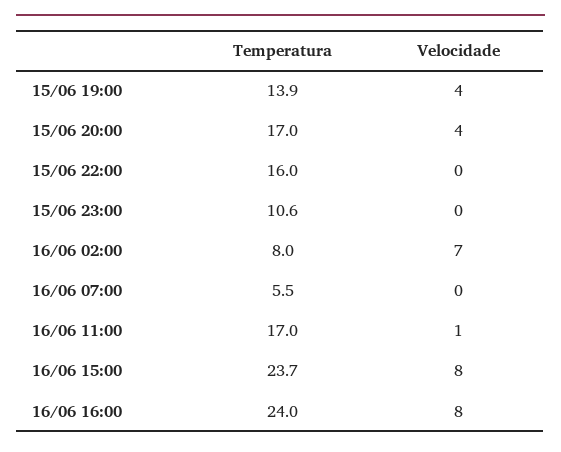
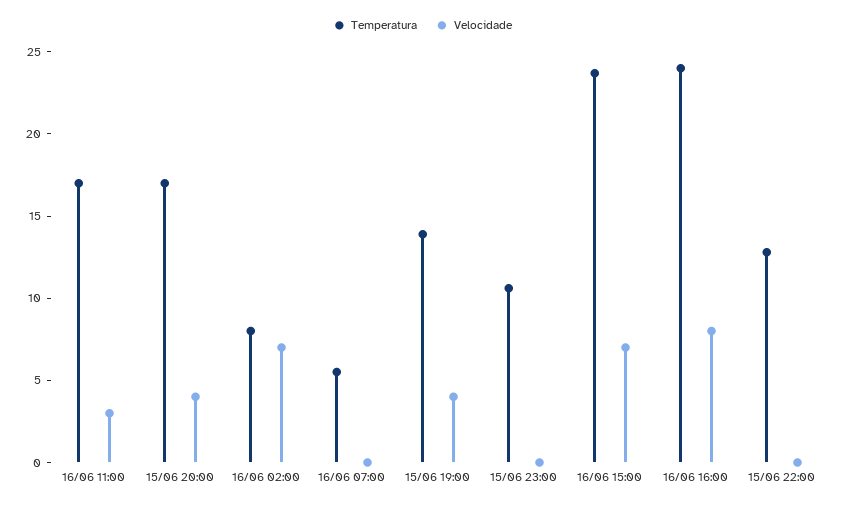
  {
    "Temperatura": {
      "15/06 19:00": 13.9,
      "15/06 20:00": 17,
-     "15/06 22:00": 16,
+     "15/06 22:00": 13,
      "15/06 23:00": 10.6,
      "16/06 02:00": 8,
      "16/06 07:00": 5.5,
      "16/06 11:00": 17,
      "16/06 15:00": 23.7,
      "16/06 16:00": 24
    },
    "Velocidade": {
      "15/06 19:00": 4,
      "15/06 20:00": 4,
      "15/06 22:00": 0,
      "15/06 23:00": 0,
      "16/06 02:00": 7,
      "16/06 07:00": 0,
-     "16/06 11:00": 1,
+     "16/06 11:00": 3,
-     "16/06 15:00": 8,
+     "16/06 15:00": 7,
      "16/06 16:00": 8
    }
  }

